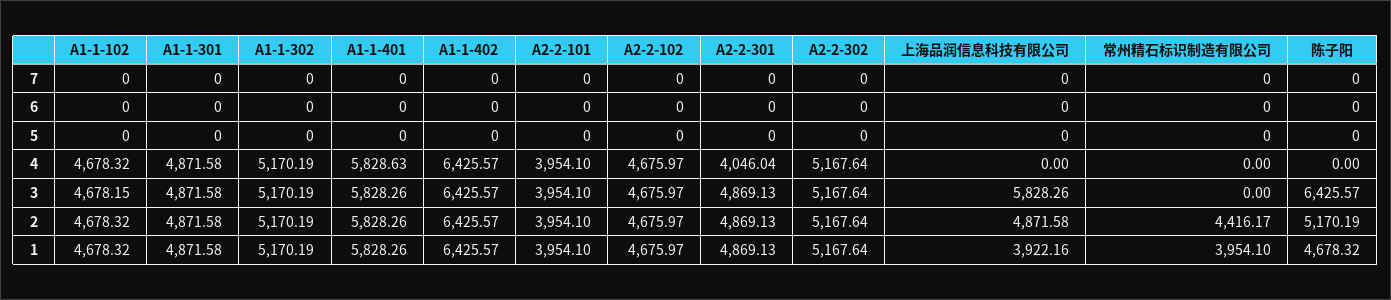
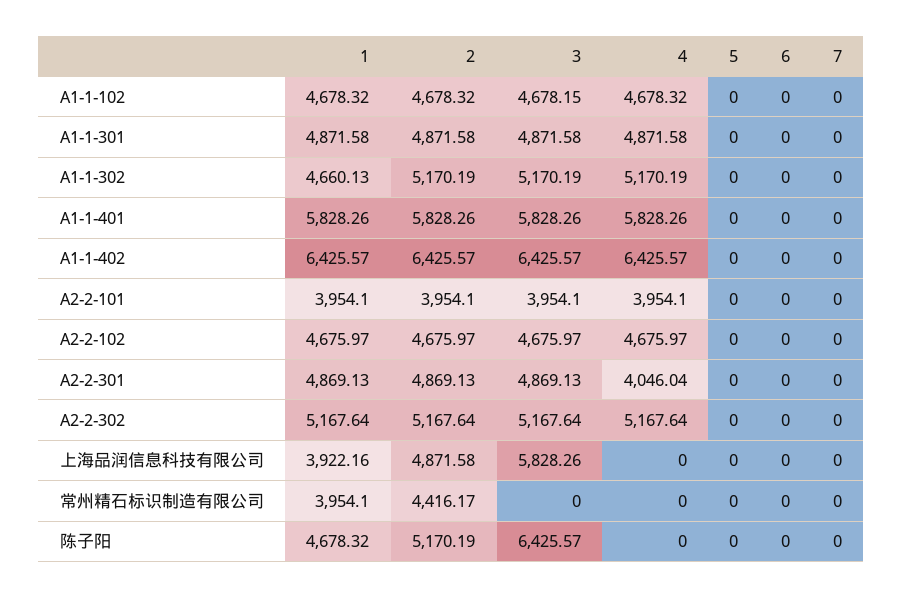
  {
    "A1-1-102": {
      "7": 0,
      "6": 0,
      "5": 0,
      "4": 4678.32,
      "3": 4678.15,
      "2": 4678.32,
      "1": 4678.32
    },
    "A1-1-301": {
      "7": 0,
      "6": 0,
      "5": 0,
      "4": 4871.58,
      "3": 4871.58,
      "2": 4871.58,
      "1": 4871.58
    },
    "A1-1-302": {
      "7": 0,
      "6": 0,
      "5": 0,
      "4": 5170.19,
      "3": 5170.19,
      "2": 5170.19,
-     "1": 5170.19
+     "1": 4660.13
    },
    "A1-1-401": {
      "7": 0,
      "6": 0,
      "5": 0,
-     "4": 5828.63,
+     "4": 5828.26,
      "3": 5828.26,
      "2": 5828.26,
      "1": 5828.26
    },
    "A1-1-402": {
      "7": 0,
      "6": 0,
      "5": 0,
      "4": 6425.57,
      "3": 6425.57,
      "2": 6425.57,
      "1": 6425.57
    },
    "A2-2-101": {
      "7": 0,
      "6": 0,
      "5": 0,
      "4": 3954.1,
      "3": 3954.1,
      "2": 3954.1,
      "1": 3954.1
    },
    "A2-2-102": {
      "7": 0,
      "6": 0,
      "5": 0,
      "4": 4675.97,
      "3": 4675.97,
      "2": 4675.97,
      "1": 4675.97
    },
    "A2-2-301": {
      "7": 0,
      "6": 0,
      "5": 0,
      "4": 4046.04,
      "3": 4869.13,
      "2": 4869.13,
      "1": 4869.13
    },
    "A2-2-302": {
      "7": 0,
      "6": 0,
      "5": 0,
      "4": 5167.64,
      "3": 5167.64,
      "2": 5167.64,
      "1": 5167.64
    },
    "上海品润信息科技有限公司": {
      "7": 0,
      "6": 0,
      "5": 0,
      "4": 0,
      "3": 5828.26,
      "2": 4871.58,
      "1": 3922.16
    },
    "常州精石标识制造有限公司": {
      "7": 0,
      "6": 0,
      "5": 0,
      "4": 0,
      "3": 0,
      "2": 4416.17,
      "1": 3954.1
    },
    "陈子阳": {
      "7": 0,
      "6": 0,
      "5": 0,
      "4": 0,
      "3": 6425.57,
      "2": 5170.19,
      "1": 4678.32
    }
  }

